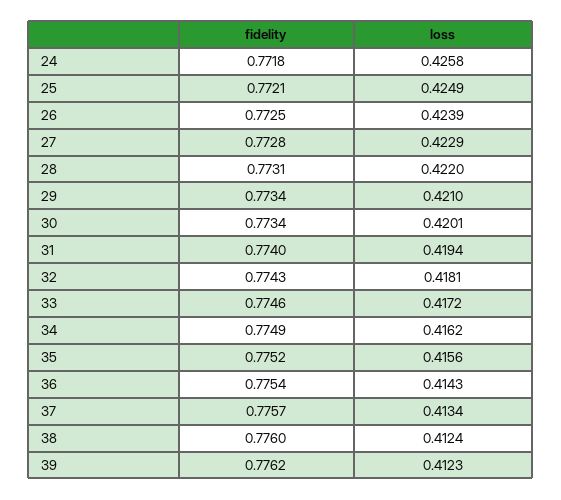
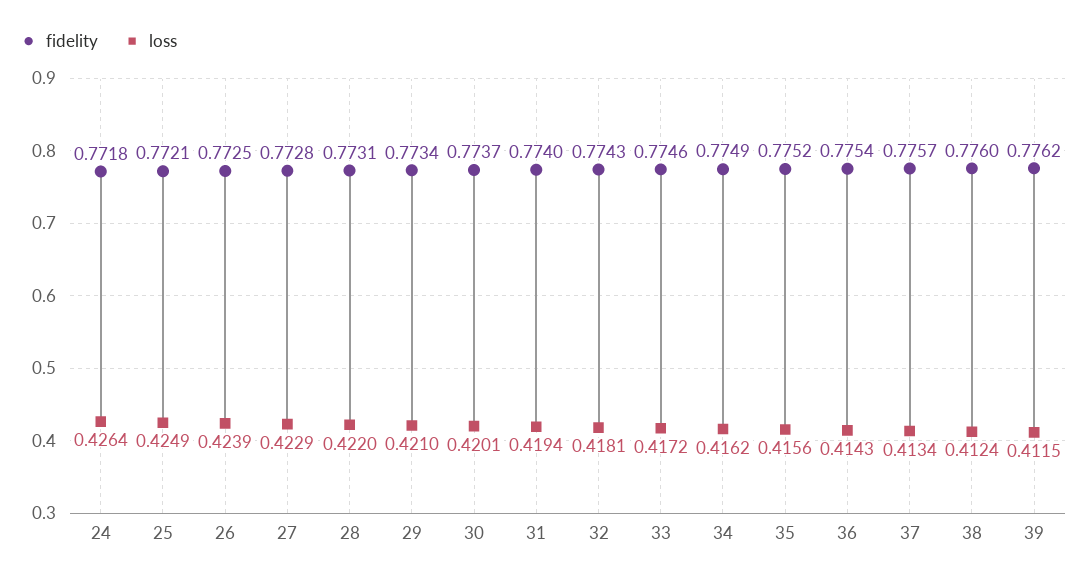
  {
    "fidelity": {
      "24": 0.7718,
      "25": 0.7721,
      "26": 0.7725,
      "27": 0.7728,
      "28": 0.7731,
      "29": 0.7734,
-     "30": 0.7734,
+     "30": 0.7737,
      "31": 0.774,
      "32": 0.7743,
      "33": 0.7746,
      "34": 0.7749,
      "35": 0.7752,
      "36": 0.7754,
      "37": 0.7757,
      "38": 0.776,
      "39": 0.7762
    },
    "loss": {
-     "24": 0.4258,
+     "24": 0.4264,
      "25": 0.4249,
      "26": 0.4239,
      "27": 0.4229,
      "28": 0.422,
      "29": 0.421,
      "30": 0.4201,
      "31": 0.4194,
      "32": 0.4181,
      "33": 0.4172,
      "34": 0.4162,
      "35": 0.4156,
      "36": 0.4143,
      "37": 0.4134,
      "38": 0.4124,
-     "39": 0.4123
+     "39": 0.4115
    }
  }

